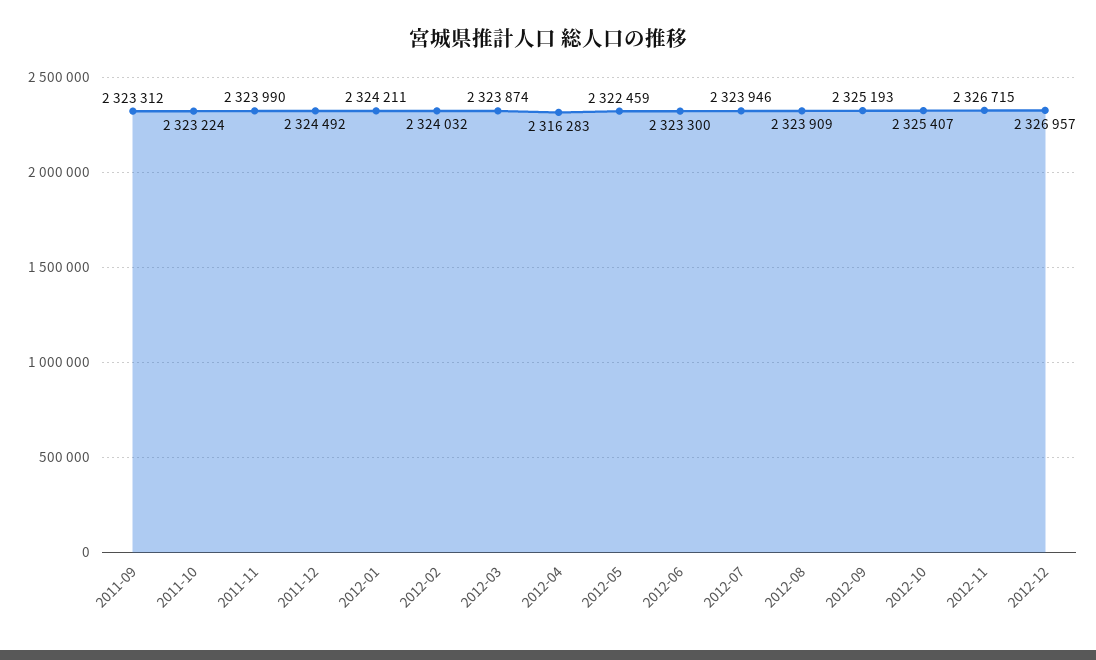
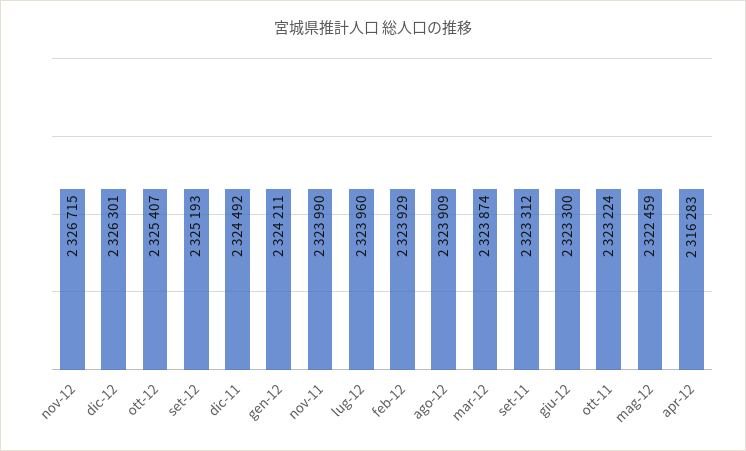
  {
    "2011-09": 2323312,
    "2011-10": 2323224,
    "2011-11": 2323990,
    "2011-12": 2324492,
    "2012-01": 2324211,
-   "2012-02": 2324032,
+   "2012-02": 2323929,
    "2012-03": 2323874,
    "2012-04": 2316283,
    "2012-05": 2322459,
    "2012-06": 2323300,
-   "2012-07": 2323946,
+   "2012-07": 2323960,
    "2012-08": 2323909,
    "2012-09": 2325193,
    "2012-10": 2325407,
    "2012-11": 2326715,
-   "2012-12": 2326957
+   "2012-12": 2326301
  }

